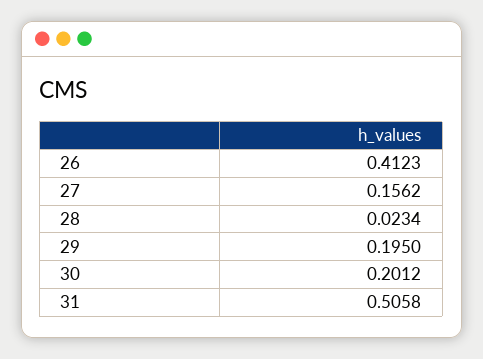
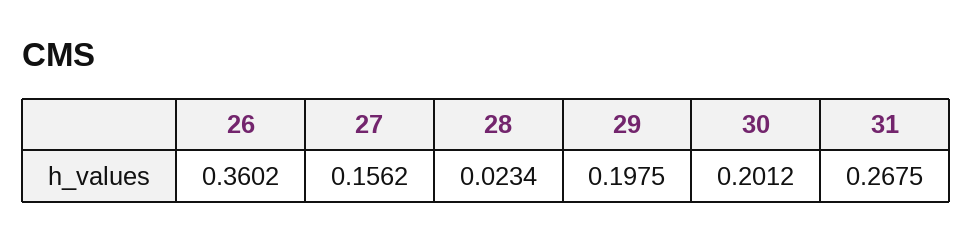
  {
-   "26": 0.4123,
+   "26": 0.3602,
    "27": 0.1562,
    "28": 0.0234,
-   "29": 0.195,
+   "29": 0.1975,
    "30": 0.2012,
-   "31": 0.5058
+   "31": 0.2675
  }

